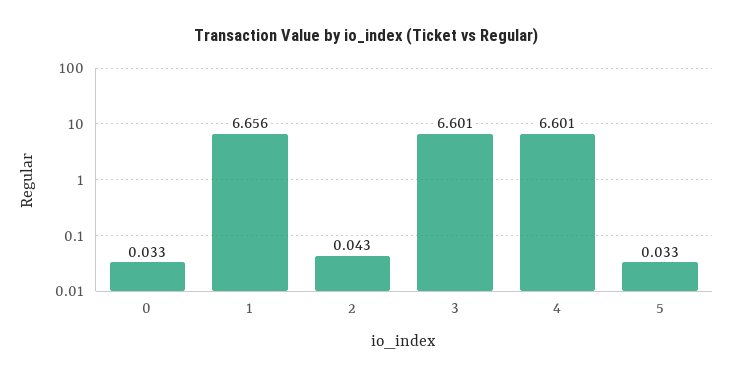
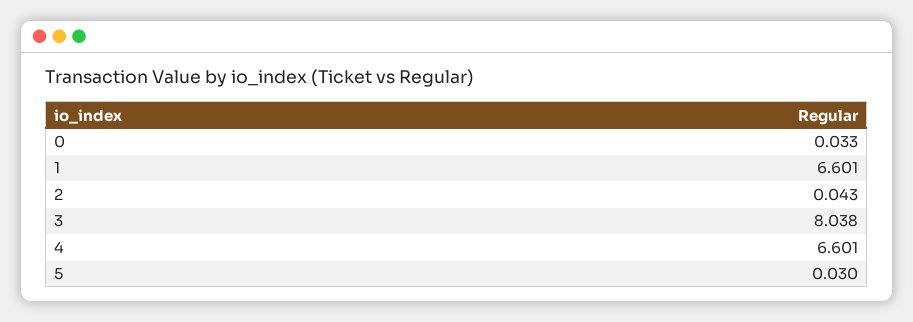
  {
    "0": 0.033,
-   "1": 6.656,
+   "1": 6.601,
    "2": 0.043,
-   "3": 6.601,
+   "3": 8.038,
    "4": 6.601,
-   "5": 0.033
+   "5": 0.03
  }

